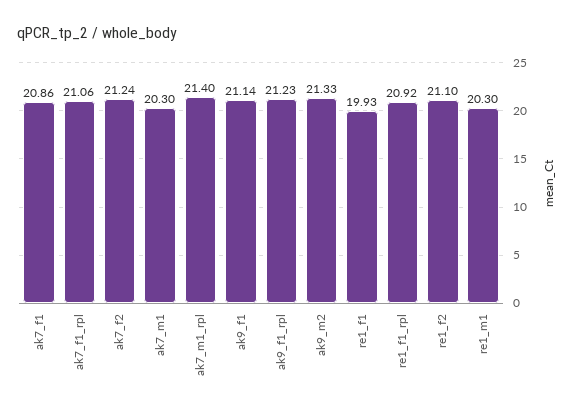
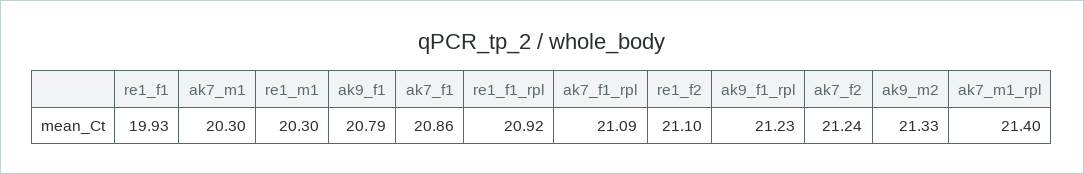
  {
    "ak7_f1": 20.86,
-   "ak7_f1_rpl": 21.06,
+   "ak7_f1_rpl": 21.09,
    "ak7_f2": 21.24,
    "ak7_m1": 20.3,
    "ak7_m1_rpl": 21.4,
-   "ak9_f1": 21.14,
+   "ak9_f1": 20.79,
    "ak9_f1_rpl": 21.23,
    "ak9_m2": 21.33,
    "re1_f1": 19.93,
    "re1_f1_rpl": 20.92,
    "re1_f2": 21.1,
    "re1_m1": 20.3
  }

